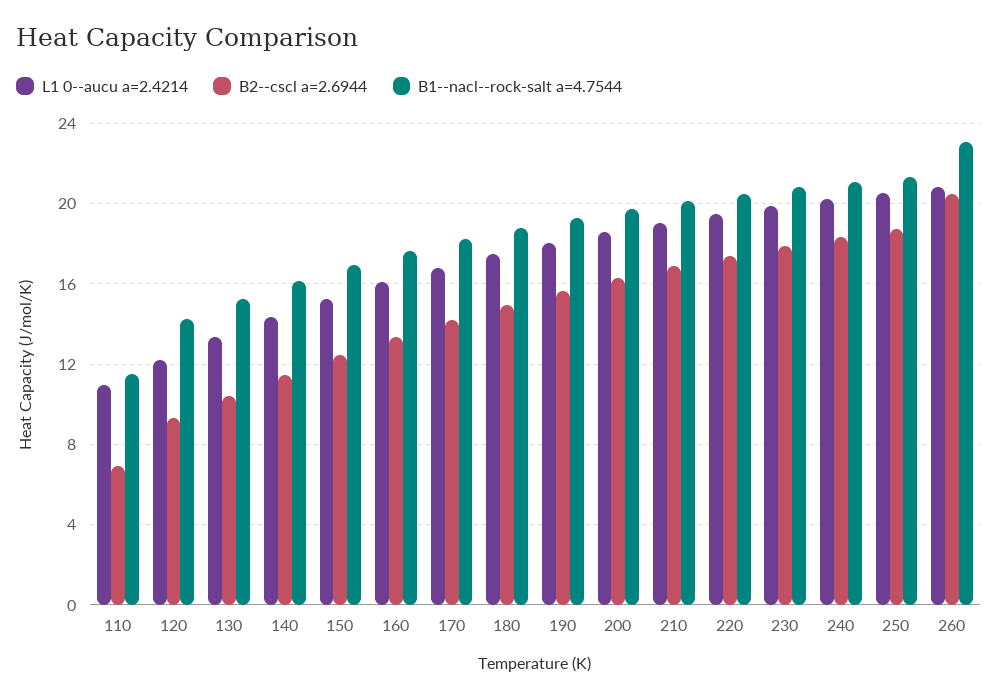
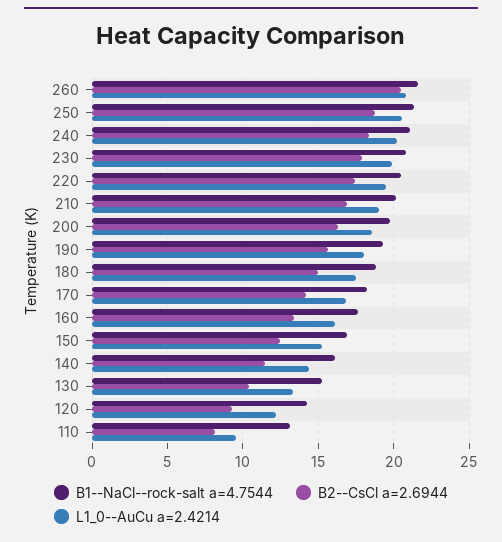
  {
    "L1 0--aucu a=2.4214": {
-     "110": 11,
+     "110": 9.5,
      "120": 12,
      "130": 13.5,
      "140": 14.5,
      "150": 15.5,
      "160": 16,
      "170": 17,
      "180": 17.5,
      "190": 18,
      "200": 18.5,
      "210": 19,
      "220": 19.5,
      "230": 20,
      "240": 20,
      "250": 20.5,
      "260": 21
    },
    "B2--cscl a=2.6944": {
-     "110": 7,
+     "110": 8,
      "120": 9.5,
      "130": 10.5,
      "140": 11.5,
      "150": 12.5,
      "160": 13.5,
      "170": 14,
      "180": 15,
      "190": 15.5,
      "200": 16.5,
      "210": 17,
      "220": 17.5,
      "230": 18,
      "240": 18.5,
      "250": 19,
      "260": 20.5
    },
    "B1--nacl--rock-salt a=4.7544": {
-     "110": 11.5,
+     "110": 13,
      "120": 14.5,
      "130": 15.5,
      "140": 16,
      "150": 17,
      "160": 17.5,
      "170": 18.5,
      "180": 19,
      "190": 19.5,
      "200": 19.5,
      "210": 20,
      "220": 20.5,
      "230": 21,
      "240": 21,
      "250": 21.5,
-     "260": 23
+     "260": 21.5
    }
  }

